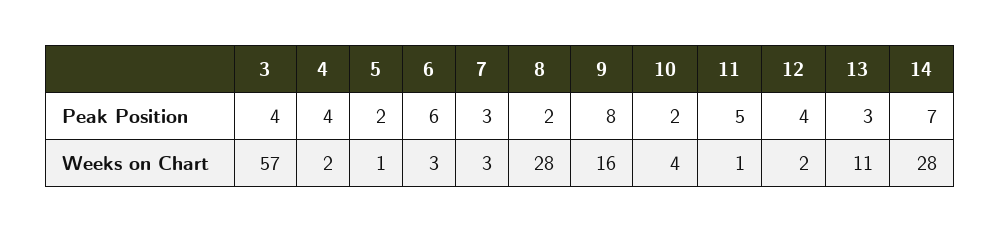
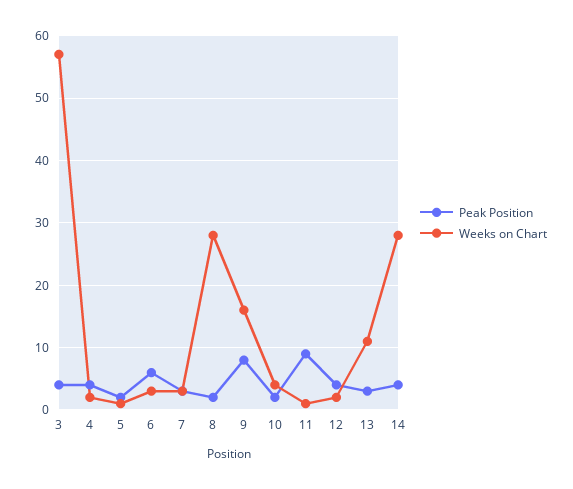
  {
    "Peak Position": {
      "3": 4,
      "4": 4,
      "5": 2,
      "6": 6,
      "7": 3,
      "8": 2,
      "9": 8,
      "10": 2,
-     "11": 5,
+     "11": 9,
      "12": 4,
      "13": 3,
-     "14": 7
+     "14": 4
    },
    "Weeks on Chart": {
      "3": 57,
      "4": 2,
      "5": 1,
      "6": 3,
      "7": 3,
      "8": 28,
      "9": 16,
      "10": 4,
      "11": 1,
      "12": 2,
      "13": 11,
      "14": 28
    }
  }

